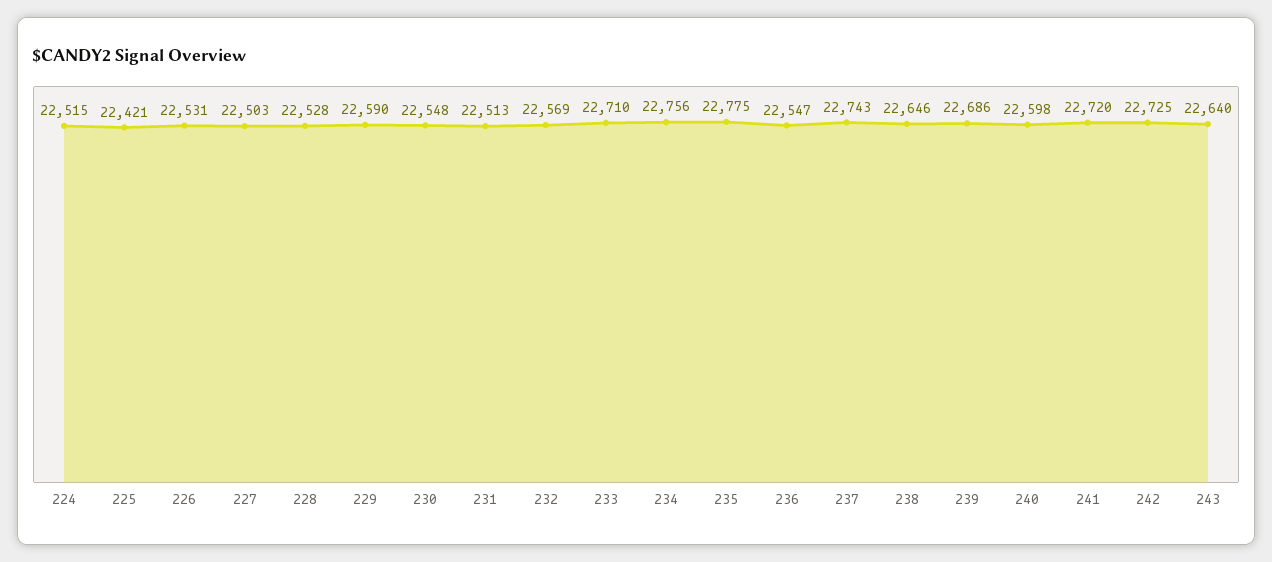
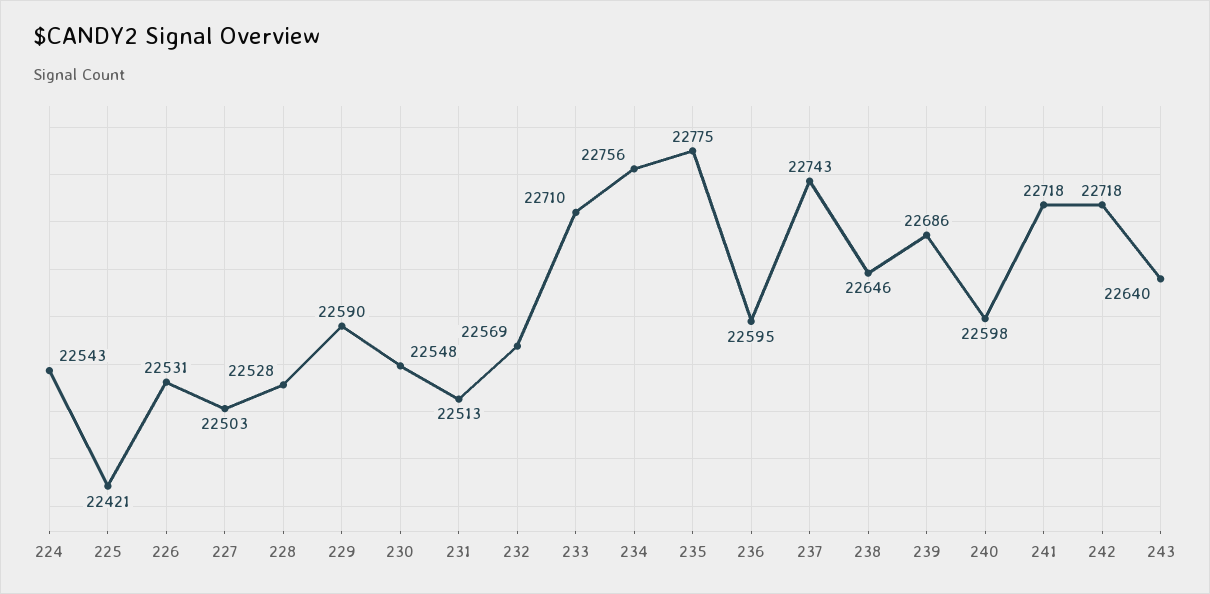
  {
-   "224": 22515,
+   "224": 22543,
    "225": 22421,
    "226": 22531,
    "227": 22503,
    "228": 22528,
    "229": 22590,
    "230": 22548,
    "231": 22513,
    "232": 22569,
    "233": 22710,
    "234": 22756,
    "235": 22775,
-   "236": 22547,
+   "236": 22595,
    "237": 22743,
    "238": 22646,
    "239": 22686,
    "240": 22598,
-   "241": 22720,
+   "241": 22718,
-   "242": 22725,
+   "242": 22718,
    "243": 22640
  }

